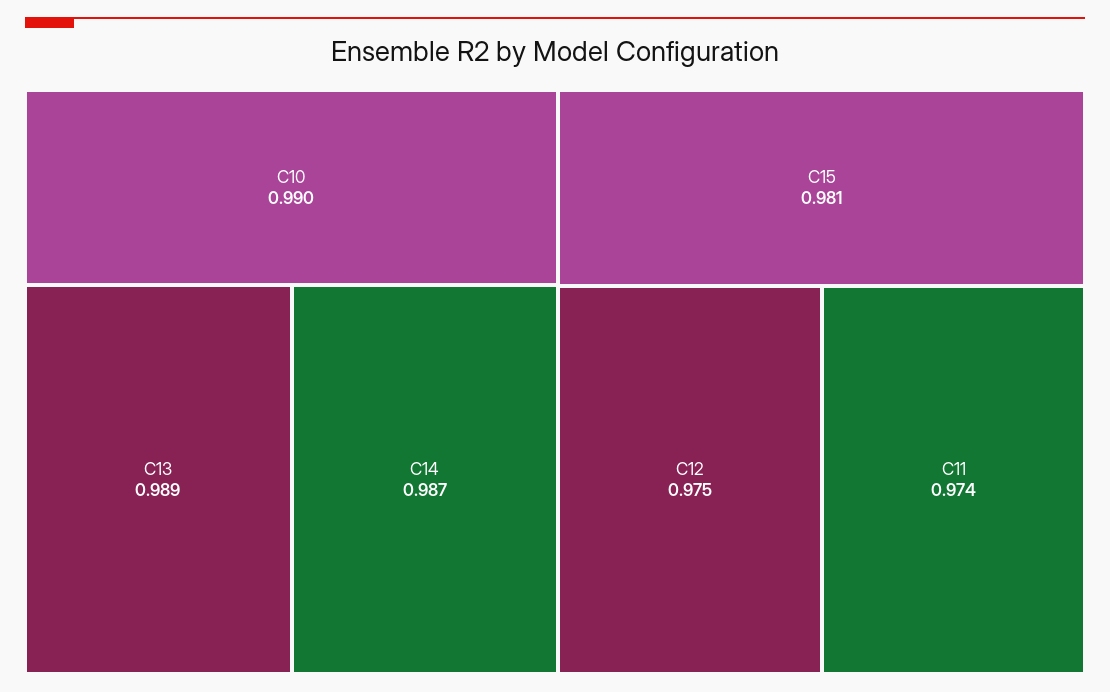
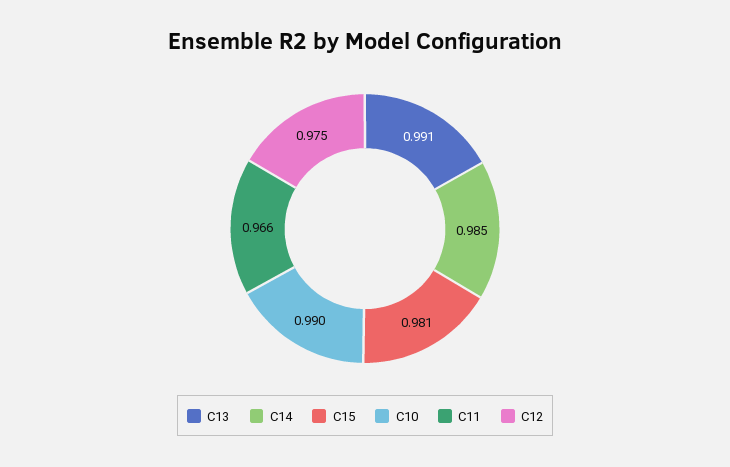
  {
    "C10": 0.99,
-   "C13": 0.989,
+   "C13": 0.991,
-   "C14": 0.987,
+   "C14": 0.985,
    "C15": 0.981,
    "C12": 0.975,
-   "C11": 0.974
+   "C11": 0.966
  }

